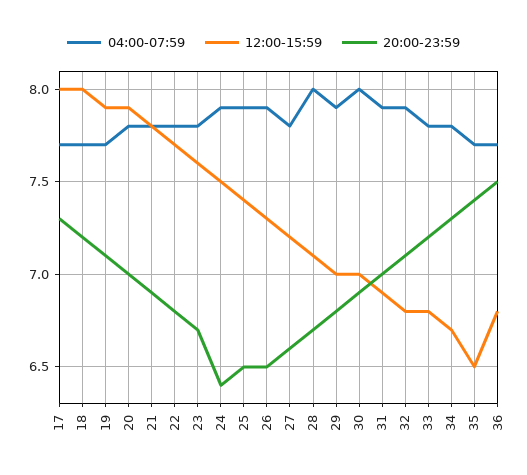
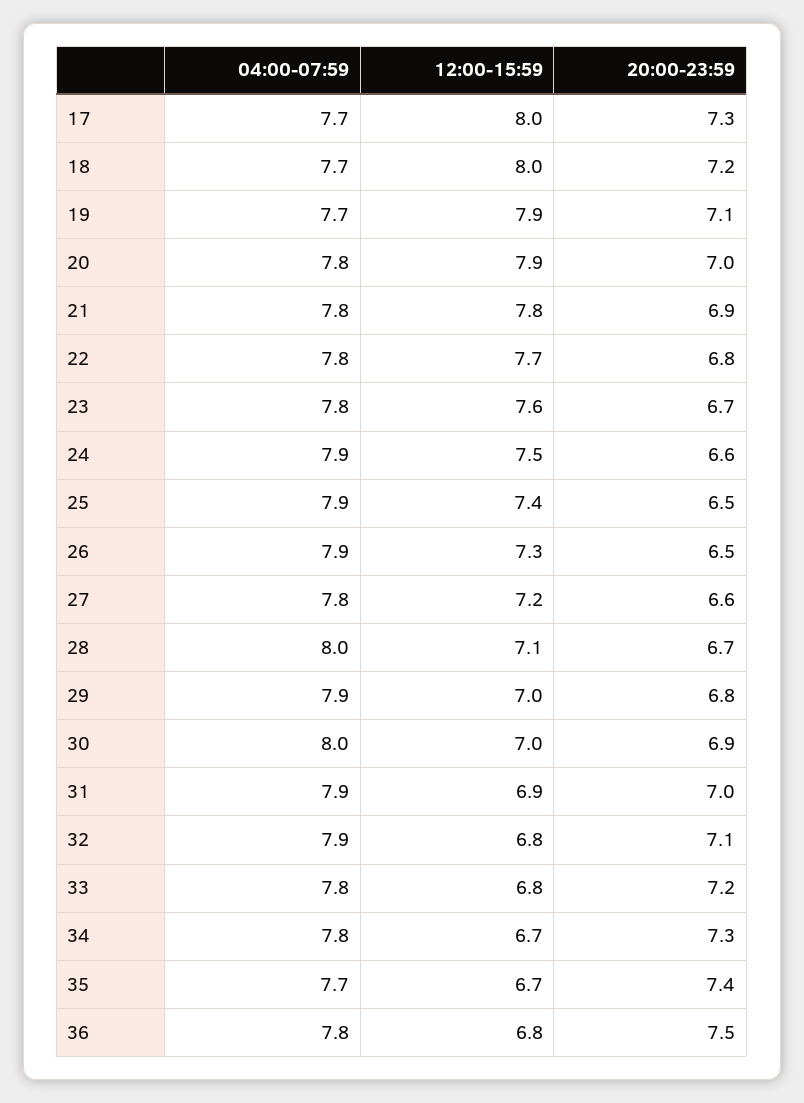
  {
    "04:00-07:59": {
      "17": 7.7,
      "18": 7.7,
      "19": 7.7,
      "20": 7.8,
      "21": 7.8,
      "22": 7.8,
      "23": 7.8,
      "24": 7.9,
      "25": 7.9,
      "26": 7.9,
      "27": 7.8,
      "28": 8,
      "29": 7.9,
      "30": 8,
      "31": 7.9,
      "32": 7.9,
      "33": 7.8,
      "34": 7.8,
      "35": 7.7,
-     "36": 7.7
+     "36": 7.8
    },
    "12:00-15:59": {
      "17": 8,
      "18": 8,
      "19": 7.9,
      "20": 7.9,
      "21": 7.8,
      "22": 7.7,
      "23": 7.6,
      "24": 7.5,
      "25": 7.4,
      "26": 7.3,
      "27": 7.2,
      "28": 7.1,
      "29": 7,
      "30": 7,
      "31": 6.9,
      "32": 6.8,
      "33": 6.8,
      "34": 6.7,
-     "35": 6.5,
+     "35": 6.7,
      "36": 6.8
    },
    "20:00-23:59": {
      "17": 7.3,
      "18": 7.2,
      "19": 7.1,
      "20": 7,
      "21": 6.9,
      "22": 6.8,
      "23": 6.7,
-     "24": 6.4,
+     "24": 6.6,
      "25": 6.5,
      "26": 6.5,
      "27": 6.6,
      "28": 6.7,
      "29": 6.8,
      "30": 6.9,
      "31": 7,
      "32": 7.1,
      "33": 7.2,
      "34": 7.3,
      "35": 7.4,
      "36": 7.5
    }
  }

